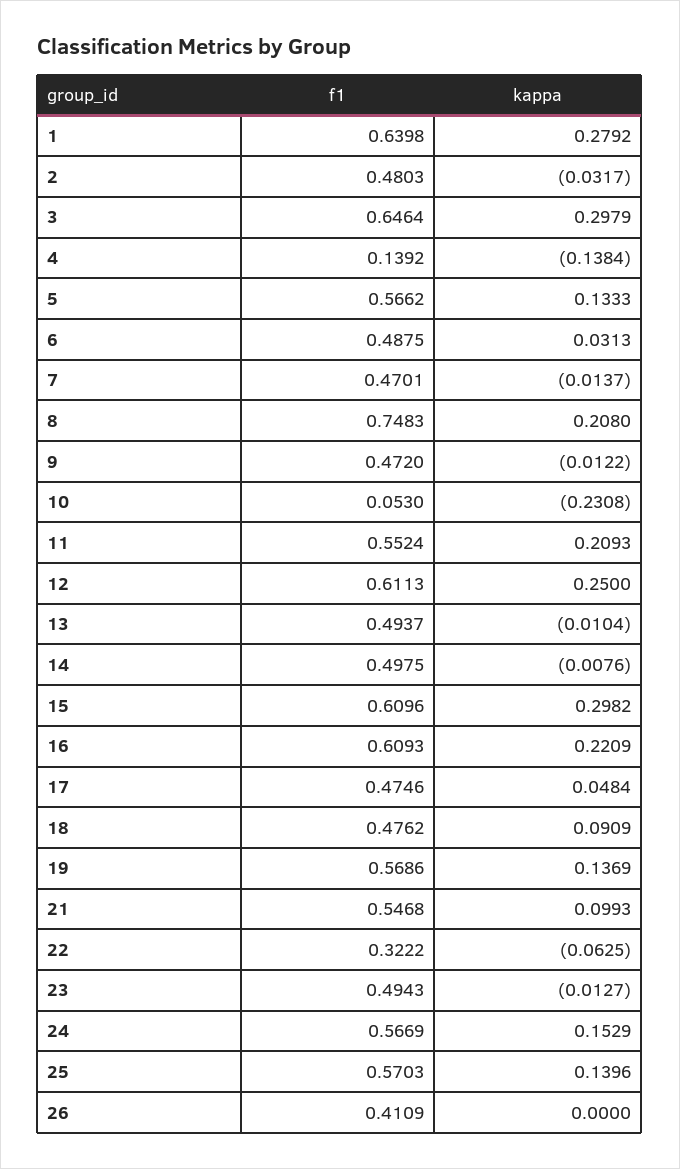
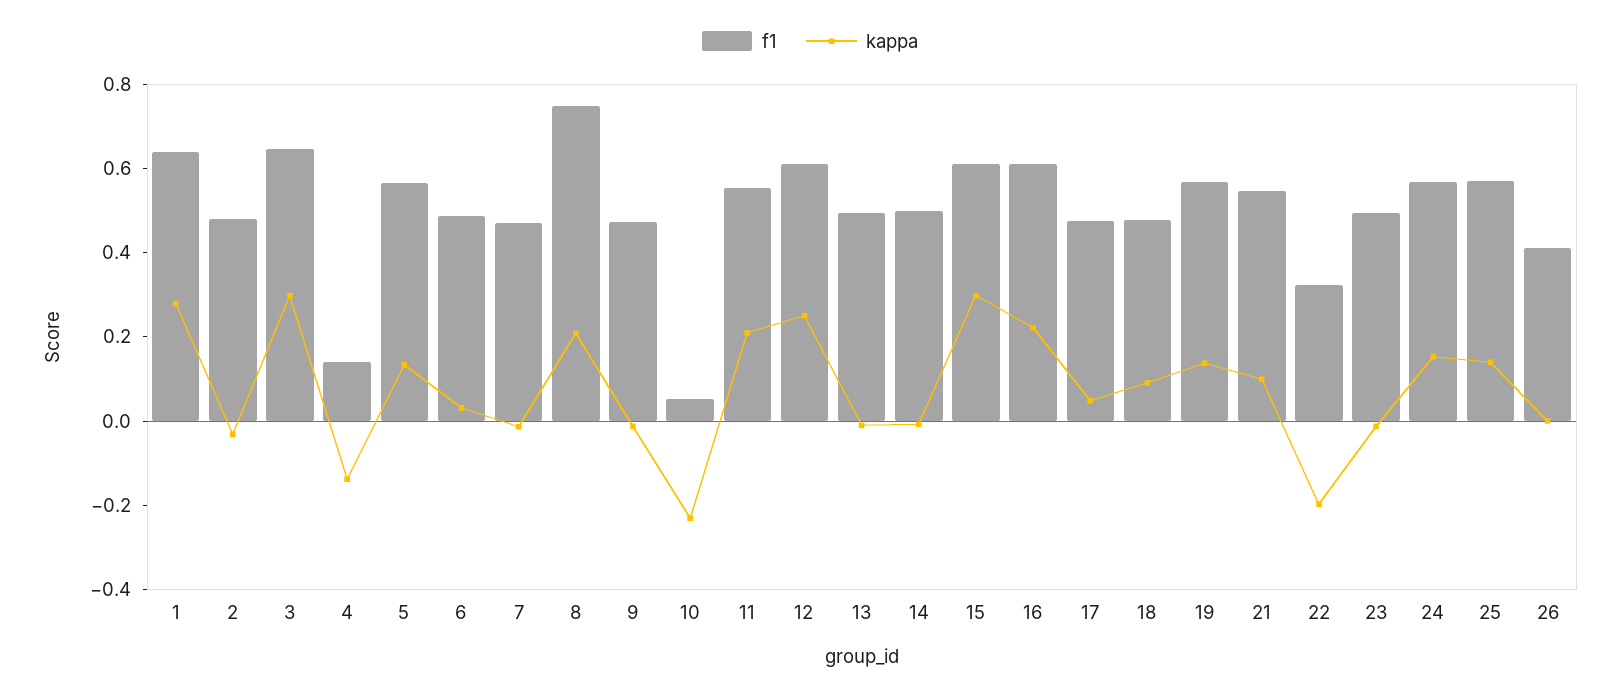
  {
    "f1": {
      "1": 0.6398,
      "2": 0.4803,
      "3": 0.6464,
      "4": 0.1392,
      "5": 0.5662,
      "6": 0.4875,
      "7": 0.4701,
      "8": 0.7483,
      "9": 0.472,
      "10": 0.053,
      "11": 0.5524,
      "12": 0.6113,
      "13": 0.4937,
      "14": 0.4975,
      "15": 0.6096,
      "16": 0.6093,
      "17": 0.4746,
      "18": 0.4762,
      "19": 0.5686,
      "21": 0.5468,
      "22": 0.3222,
      "23": 0.4943,
      "24": 0.5669,
      "25": 0.5703,
      "26": 0.4109
    },
    "kappa": {
      "1": 0.2792,
      "2": -0.0317,
      "3": 0.2979,
      "4": -0.1384,
      "5": 0.1333,
      "6": 0.0313,
      "7": -0.0137,
      "8": 0.208,
      "9": -0.0122,
      "10": -0.2308,
      "11": 0.2093,
      "12": 0.25,
      "13": -0.0104,
      "14": -0.0076,
      "15": 0.2982,
      "16": 0.2209,
      "17": 0.0484,
      "18": 0.0909,
      "19": 0.1369,
      "21": 0.0993,
-     "22": -0.0625,
+     "22": -0.2,
      "23": -0.0127,
      "24": 0.1529,
      "25": 0.1396,
      "26": 0
    }
  }

